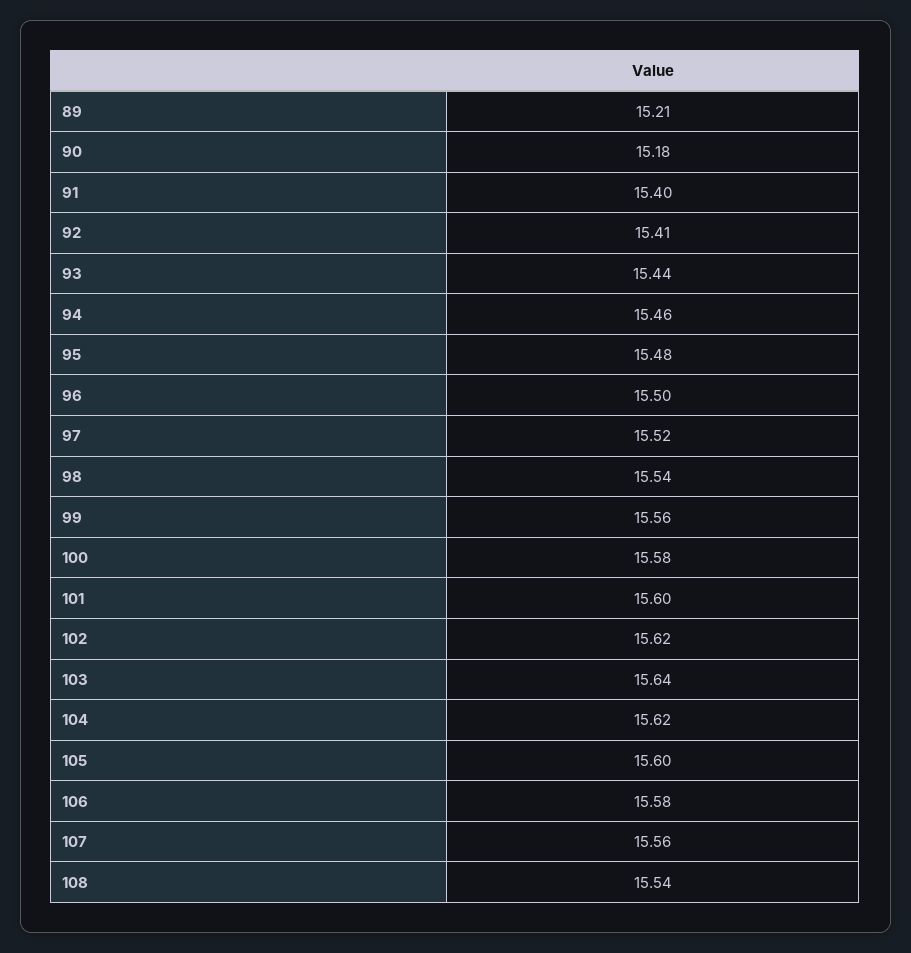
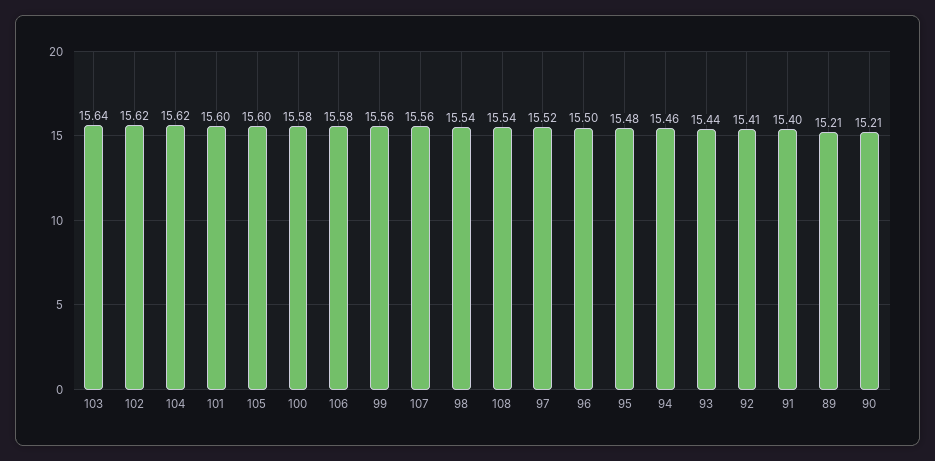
  {
    "89": 15.21,
-   "90": 15.18,
+   "90": 15.21,
    "91": 15.4,
    "92": 15.41,
    "93": 15.44,
    "94": 15.46,
    "95": 15.48,
    "96": 15.5,
    "97": 15.52,
    "98": 15.54,
    "99": 15.56,
    "100": 15.58,
    "101": 15.6,
    "102": 15.62,
    "103": 15.64,
    "104": 15.62,
    "105": 15.6,
    "106": 15.58,
    "107": 15.56,
    "108": 15.54
  }

